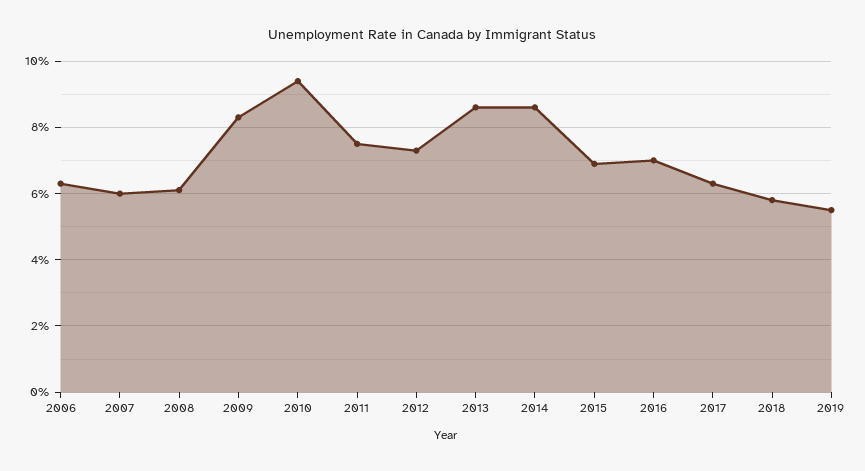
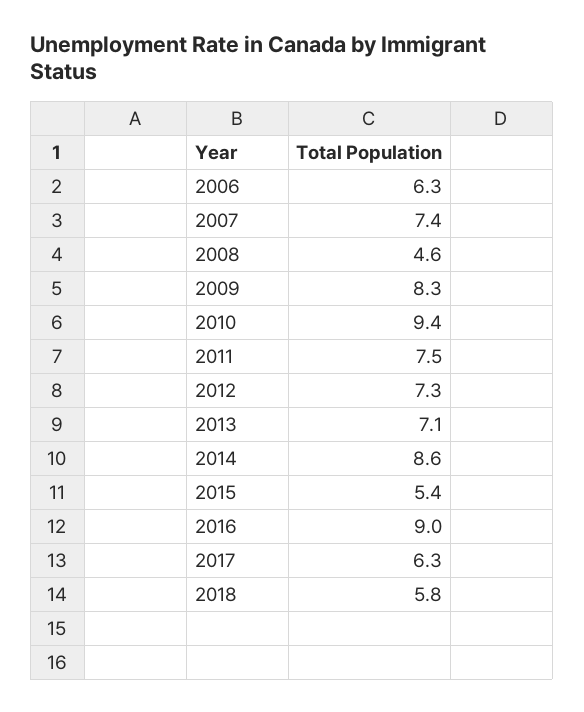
  {
    "2006": 6.3,
-   "2007": 6,
+   "2007": 7.4,
-   "2008": 6,
+   "2008": 4.6,
    "2009": 8.3,
    "2010": 9.4,
    "2011": 7.5,
    "2012": 7.3,
-   "2013": 8.5,
+   "2013": 7.1,
    "2014": 8.6,
-   "2015": 7,
+   "2015": 5.4,
-   "2016": 7,
+   "2016": 9,
    "2017": 6.3,
-   "2018": 5.8,
+   "2018": 5.8
-   "2019": 5.5
  }

